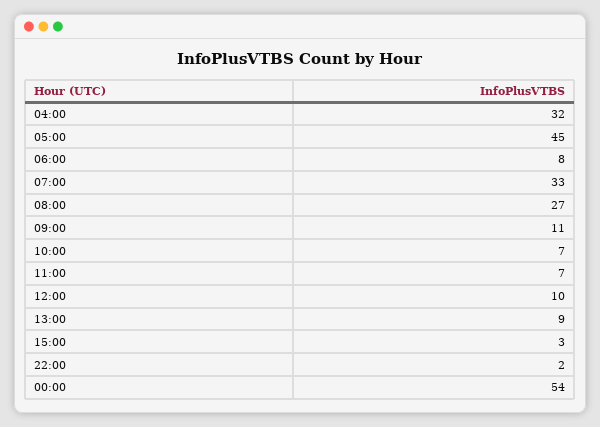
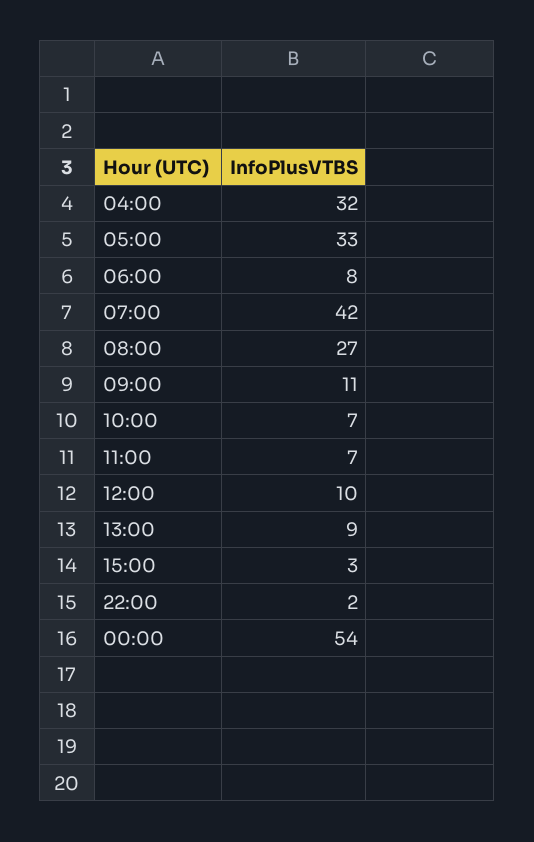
  {
    "04:00": 32,
-   "05:00": 45,
+   "05:00": 33,
    "06:00": 8,
-   "07:00": 33,
+   "07:00": 42,
    "08:00": 27,
    "09:00": 11,
    "10:00": 7,
    "11:00": 7,
    "12:00": 10,
    "13:00": 9,
    "15:00": 3,
    "22:00": 2,
    "00:00": 54
  }

